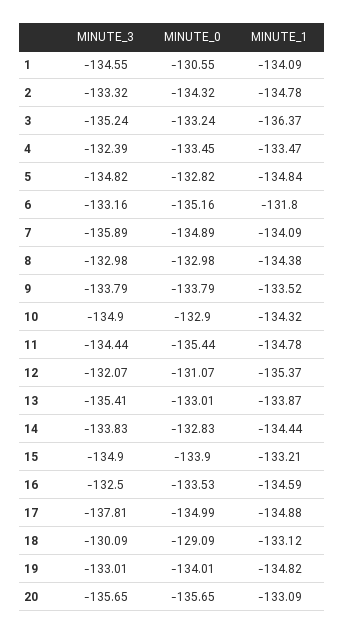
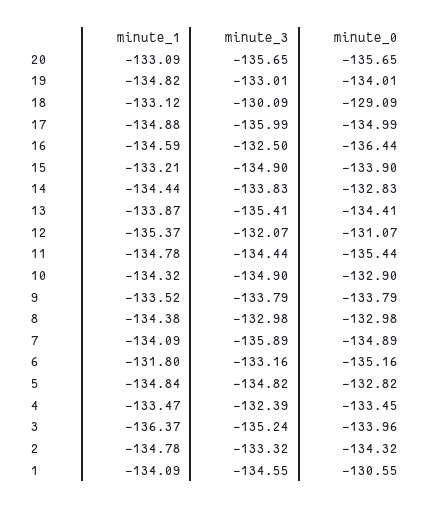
  {
    "MINUTE_3": {
      "1": -134.55,
      "2": -133.32,
      "3": -135.24,
      "4": -132.39,
      "5": -134.82,
      "6": -133.16,
      "7": -135.89,
      "8": -132.98,
      "9": -133.79,
      "10": -134.9,
      "11": -134.44,
      "12": -132.07,
      "13": -135.41,
      "14": -133.83,
      "15": -134.9,
      "16": -132.5,
-     "17": -137.81,
+     "17": -135.99,
      "18": -130.09,
      "19": -133.01,
      "20": -135.65
    },
    "MINUTE_0": {
      "1": -130.55,
      "2": -134.32,
-     "3": -133.24,
+     "3": -133.96,
      "4": -133.45,
      "5": -132.82,
      "6": -135.16,
      "7": -134.89,
      "8": -132.98,
      "9": -133.79,
      "10": -132.9,
      "11": -135.44,
      "12": -131.07,
-     "13": -133.01,
+     "13": -134.41,
      "14": -132.83,
      "15": -133.9,
-     "16": -133.53,
+     "16": -136.44,
      "17": -134.99,
      "18": -129.09,
      "19": -134.01,
      "20": -135.65
    },
    "MINUTE_1": {
      "1": -134.09,
      "2": -134.78,
      "3": -136.37,
      "4": -133.47,
      "5": -134.84,
      "6": -131.8,
      "7": -134.09,
      "8": -134.38,
      "9": -133.52,
      "10": -134.32,
      "11": -134.78,
      "12": -135.37,
      "13": -133.87,
      "14": -134.44,
      "15": -133.21,
      "16": -134.59,
      "17": -134.88,
      "18": -133.12,
      "19": -134.82,
      "20": -133.09
    }
  }

